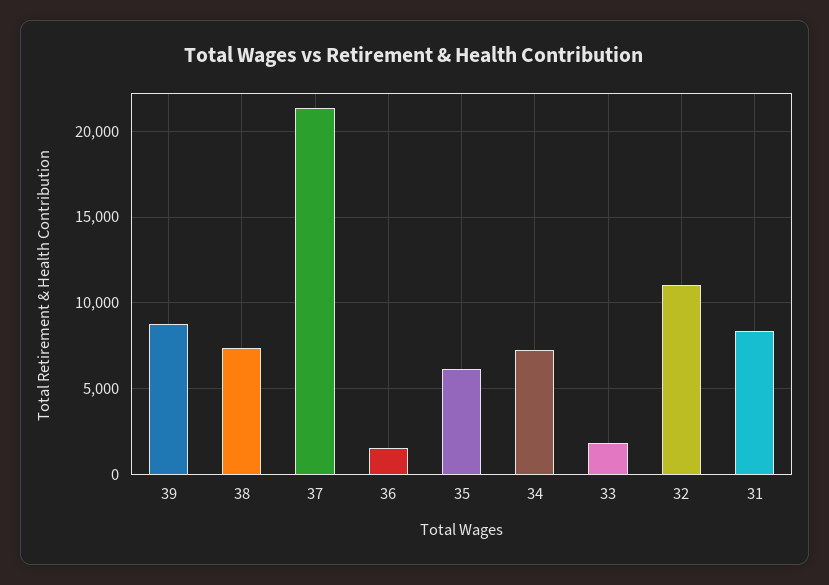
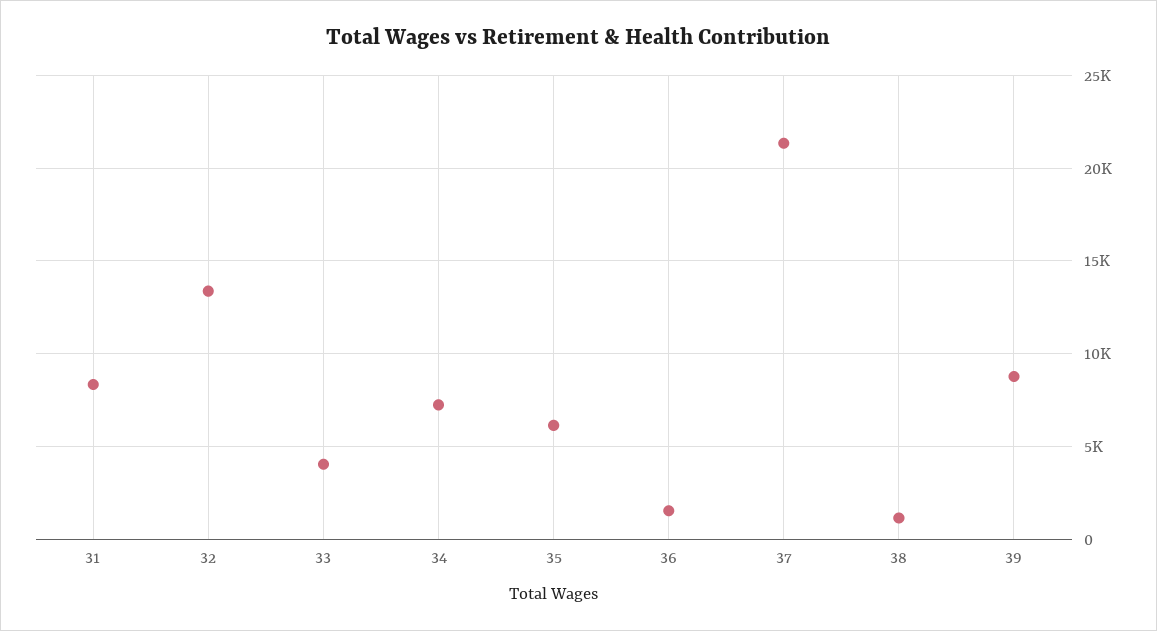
  {
    "39": 9000,
-   "38": 7500,
+   "38": 1000,
    "37": 21500,
    "36": 1500,
    "35": 6000,
    "34": 7000,
-   "33": 2000,
+   "33": 4000,
-   "32": 11000,
+   "32": 13500,
    "31": 8500
  }

